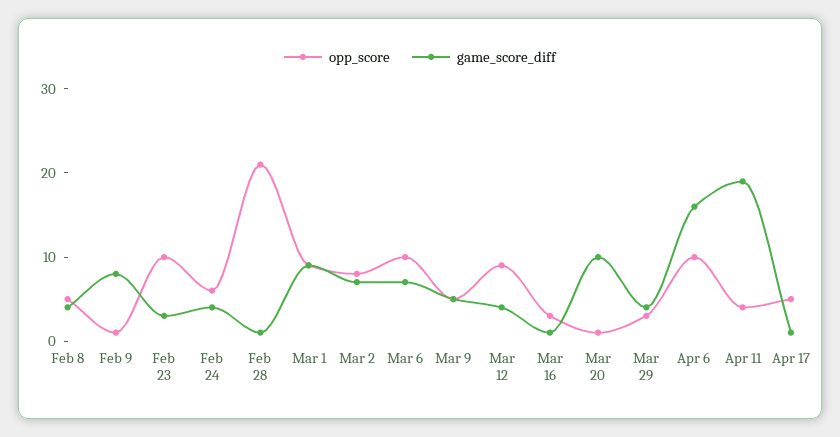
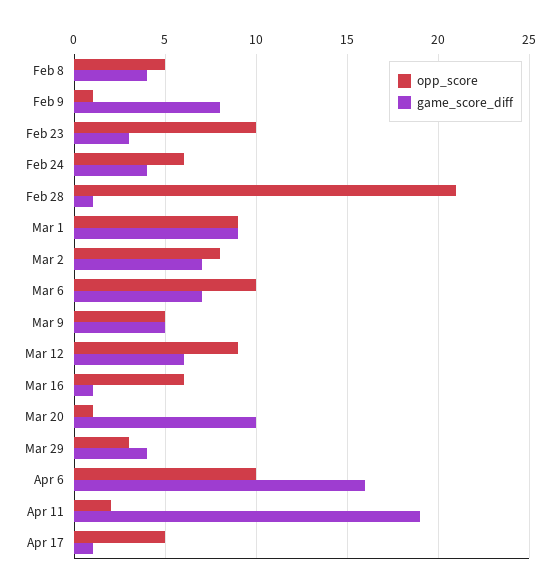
  {
    "opp_score": {
      "Feb 8": 5,
      "Feb 9": 1,
      "Feb 23": 10,
      "Feb 24": 6,
      "Feb 28": 21,
      "Mar 1": 9,
      "Mar 2": 8,
      "Mar 6": 10,
      "Mar 9": 5,
      "Mar 12": 9,
-     "Mar 16": 3,
+     "Mar 16": 6,
      "Mar 20": 1,
      "Mar 29": 3,
      "Apr 6": 10,
-     "Apr 11": 4,
+     "Apr 11": 2,
      "Apr 17": 5
    },
    "game_score_diff": {
      "Feb 8": 4,
      "Feb 9": 8,
      "Feb 23": 3,
      "Feb 24": 4,
      "Feb 28": 1,
      "Mar 1": 9,
      "Mar 2": 7,
      "Mar 6": 7,
      "Mar 9": 5,
-     "Mar 12": 4,
+     "Mar 12": 6,
      "Mar 16": 1,
      "Mar 20": 10,
      "Mar 29": 4,
      "Apr 6": 16,
      "Apr 11": 19,
      "Apr 17": 1
    }
  }

